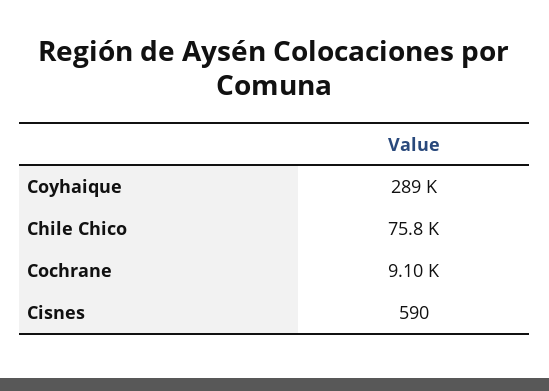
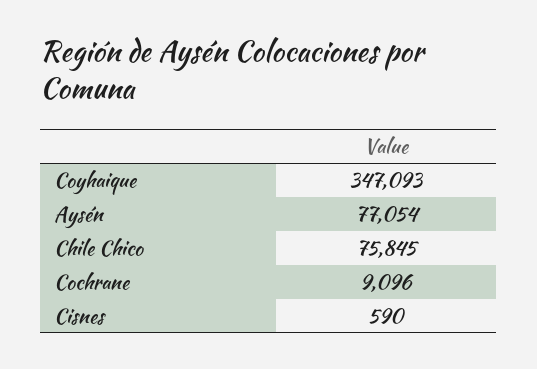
  {
-   "Coyhaique": 289000,
+   "Coyhaique": 347093,
    "Chile Chico": 75845,
    "Cochrane": 9096,
-   "Cisnes": 590
+   "Cisnes": 590,
+   "Aysén": 77054
  }

